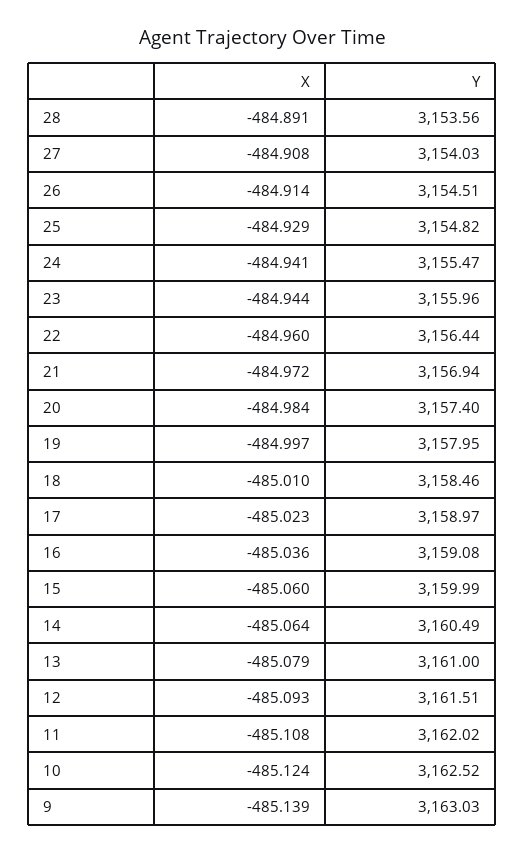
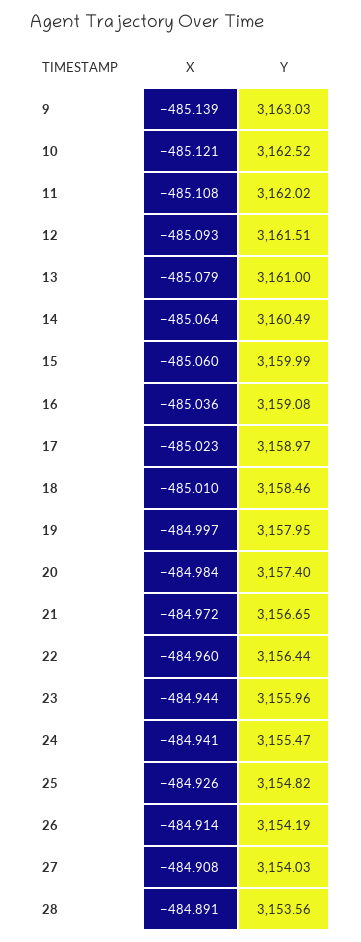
  {
    "X": {
      "28": -484.891,
      "27": -484.908,
      "26": -484.914,
-     "25": -484.929,
+     "25": -484.926,
      "24": -484.941,
      "23": -484.944,
      "22": -484.96,
      "21": -484.972,
      "20": -484.984,
      "19": -484.997,
      "18": -485.01,
      "17": -485.023,
      "16": -485.036,
      "15": -485.06,
      "14": -485.064,
      "13": -485.079,
      "12": -485.093,
      "11": -485.108,
-     "10": -485.124,
+     "10": -485.121,
      "9": -485.139
    },
    "Y": {
      "28": 3153.56,
      "27": 3154.03,
-     "26": 3154.51,
+     "26": 3154.19,
      "25": 3154.82,
      "24": 3155.47,
      "23": 3155.96,
      "22": 3156.44,
-     "21": 3156.94,
+     "21": 3156.65,
      "20": 3157.4,
      "19": 3157.95,
      "18": 3158.46,
      "17": 3158.97,
      "16": 3159.08,
      "15": 3159.99,
      "14": 3160.49,
      "13": 3161,
      "12": 3161.51,
      "11": 3162.02,
      "10": 3162.52,
      "9": 3163.03
    }
  }

